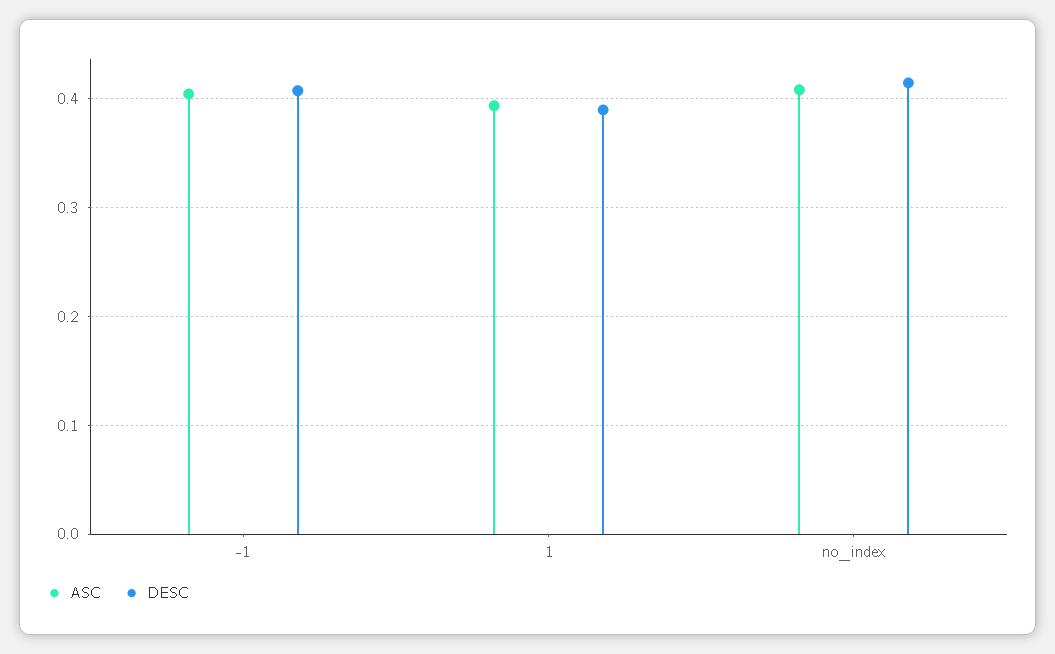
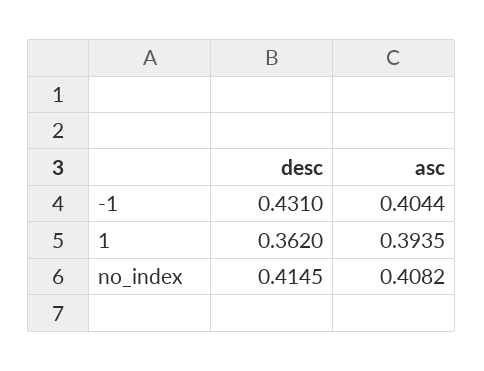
  {
    "ASC": {
      "-1": 0.4044,
      "1": 0.3935,
      "no_index": 0.4082
    },
    "DESC": {
-     "-1": 0.41,
+     "-1": 0.431,
-     "1": 0.39,
+     "1": 0.362,
      "no_index": 0.4145
    }
  }

